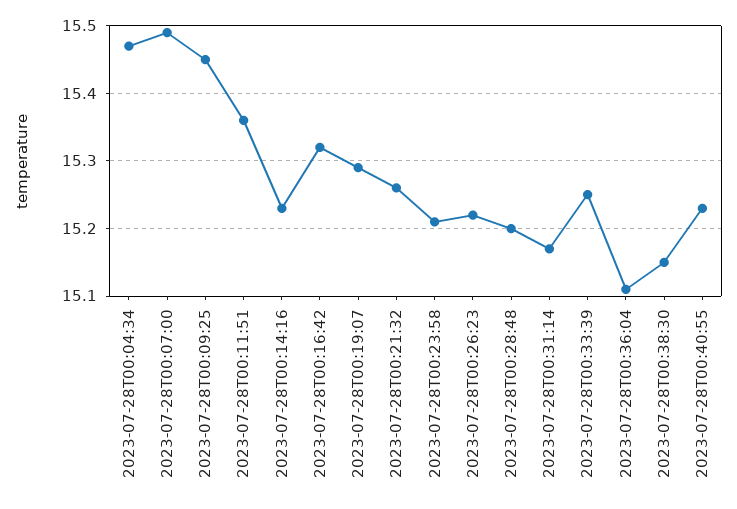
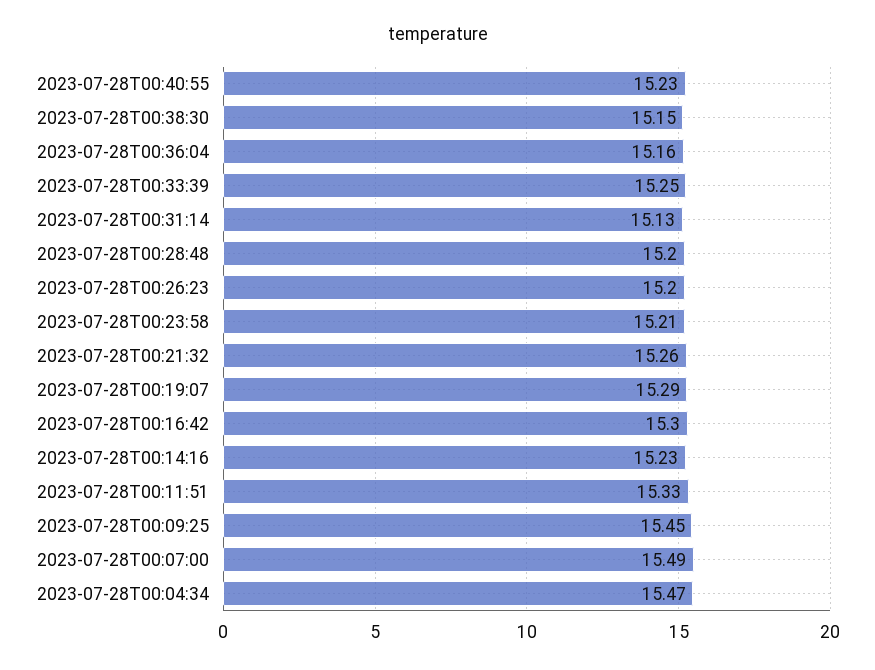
  {
    "2023-07-28T00:04:34": 15.47,
    "2023-07-28T00:07:00": 15.49,
    "2023-07-28T00:09:25": 15.45,
-   "2023-07-28T00:11:51": 15.36,
+   "2023-07-28T00:11:51": 15.33,
    "2023-07-28T00:14:16": 15.23,
-   "2023-07-28T00:16:42": 15.32,
+   "2023-07-28T00:16:42": 15.3,
    "2023-07-28T00:19:07": 15.29,
    "2023-07-28T00:21:32": 15.26,
    "2023-07-28T00:23:58": 15.21,
-   "2023-07-28T00:26:23": 15.22,
+   "2023-07-28T00:26:23": 15.2,
    "2023-07-28T00:28:48": 15.2,
-   "2023-07-28T00:31:14": 15.17,
+   "2023-07-28T00:31:14": 15.13,
    "2023-07-28T00:33:39": 15.25,
-   "2023-07-28T00:36:04": 15.11,
+   "2023-07-28T00:36:04": 15.16,
    "2023-07-28T00:38:30": 15.15,
    "2023-07-28T00:40:55": 15.23
  }

